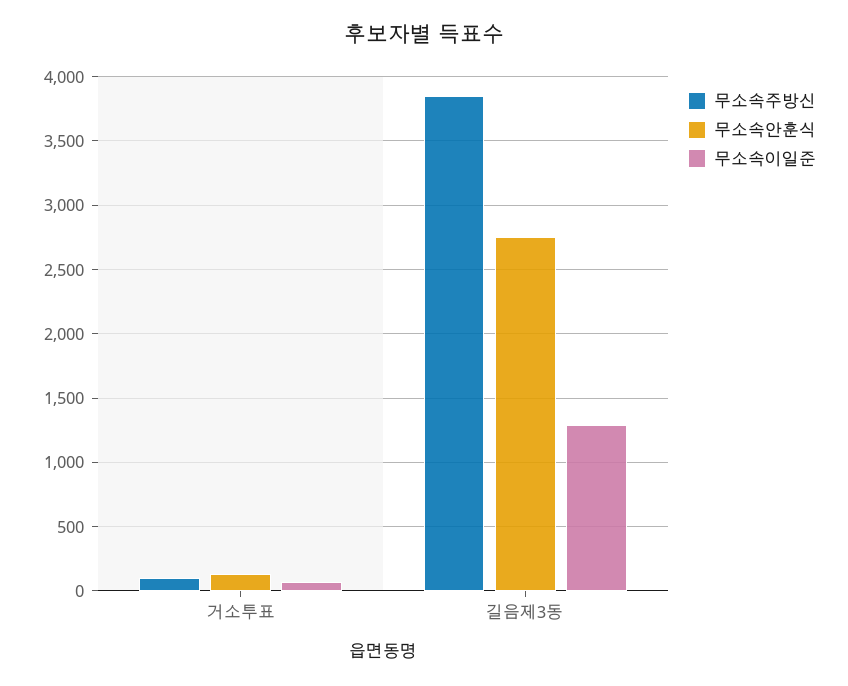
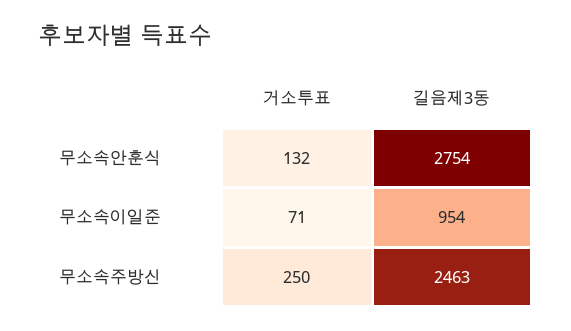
  {
    "무소속주방신": {
-     "거소투표": 100,
+     "거소투표": 250,
-     "길음제3동": 3850
+     "길음제3동": 2463
    },
    "무소속안훈식": {
      "거소투표": 132,
      "길음제3동": 2754
    },
    "무소속이일준": {
      "거소투표": 71,
-     "길음제3동": 1300
+     "길음제3동": 954
    }
  }

